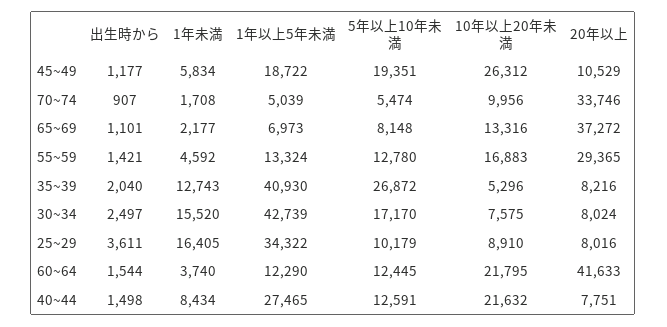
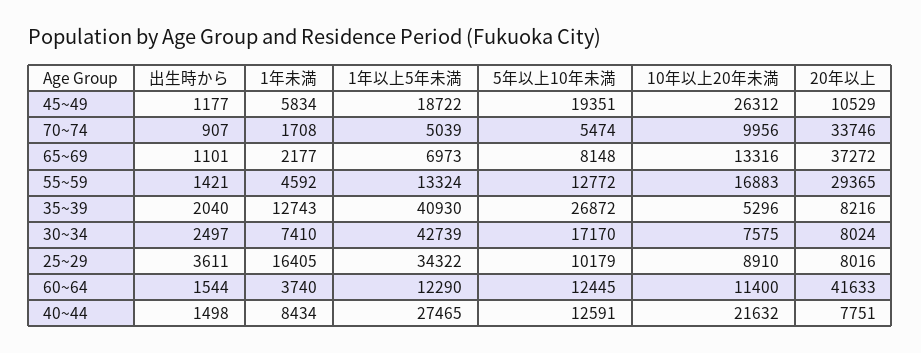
  {
    "出生時から": {
      "45~49": 1177,
      "70~74": 907,
      "65~69": 1101,
      "55~59": 1421,
      "35~39": 2040,
      "30~34": 2497,
      "25~29": 3611,
      "60~64": 1544,
      "40~44": 1498
    },
    "1年未満": {
      "45~49": 5834,
      "70~74": 1708,
      "65~69": 2177,
      "55~59": 4592,
      "35~39": 12743,
-     "30~34": 15520,
+     "30~34": 7410,
      "25~29": 16405,
      "60~64": 3740,
      "40~44": 8434
    },
    "1年以上5年未満": {
      "45~49": 18722,
      "70~74": 5039,
      "65~69": 6973,
      "55~59": 13324,
      "35~39": 40930,
      "30~34": 42739,
      "25~29": 34322,
      "60~64": 12290,
      "40~44": 27465
    },
    "5年以上10年未満": {
      "45~49": 19351,
      "70~74": 5474,
      "65~69": 8148,
-     "55~59": 12780,
+     "55~59": 12772,
      "35~39": 26872,
      "30~34": 17170,
      "25~29": 10179,
      "60~64": 12445,
      "40~44": 12591
    },
    "10年以上20年未満": {
      "45~49": 26312,
      "70~74": 9956,
      "65~69": 13316,
      "55~59": 16883,
      "35~39": 5296,
      "30~34": 7575,
      "25~29": 8910,
-     "60~64": 21795,
+     "60~64": 11400,
      "40~44": 21632
    },
    "20年以上": {
      "45~49": 10529,
      "70~74": 33746,
      "65~69": 37272,
      "55~59": 29365,
      "35~39": 8216,
      "30~34": 8024,
      "25~29": 8016,
      "60~64": 41633,
      "40~44": 7751
    }
  }

